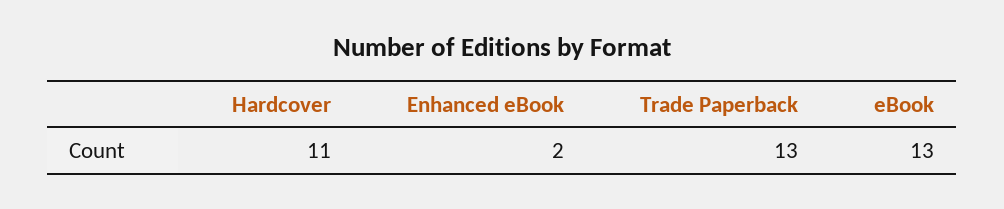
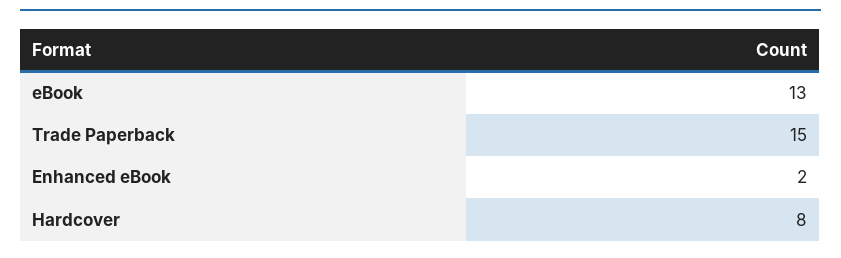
  {
-   "Hardcover": 11,
+   "Hardcover": 8,
    "Enhanced eBook": 2,
-   "Trade Paperback": 13,
+   "Trade Paperback": 15,
    "eBook": 13
  }

